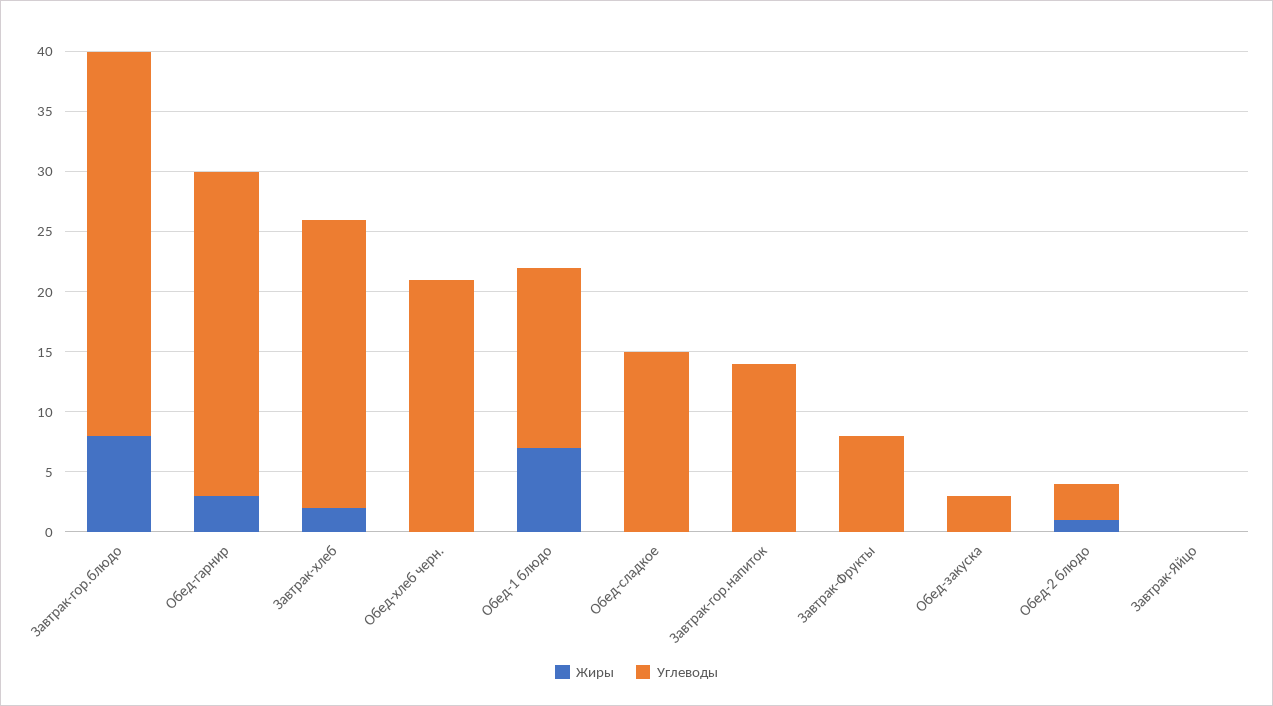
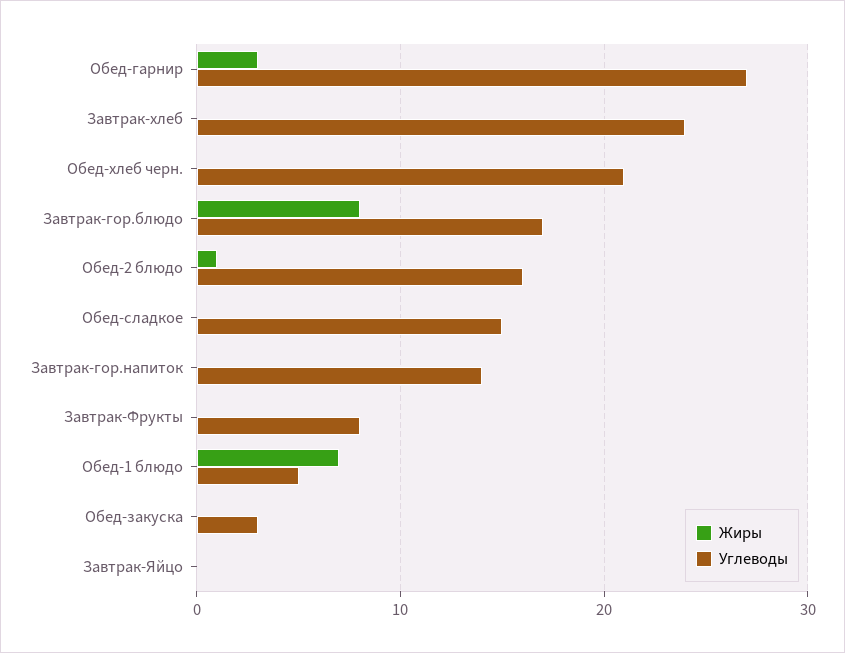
  {
    "Жиры": {
      "Завтрак-гор.блюдо": 8,
      "Обед-гарнир": 3,
-     "Завтрак-хлеб": 2,
+     "Завтрак-хлеб": 0,
      "Обед-хлеб черн.": 0,
      "Обед-1 блюдо": 7,
      "Обед-сладкое": 0,
      "Завтрак-гор.напиток": 0,
      "Завтрак-Фрукты": 0,
      "Обед-закуска": 0,
      "Обед-2 блюдо": 1,
      "Завтрак-Яйцо": 0
    },
    "Углеводы": {
-     "Завтрак-гор.блюдо": 32,
+     "Завтрак-гор.блюдо": 17,
      "Обед-гарнир": 27,
      "Завтрак-хлеб": 24,
      "Обед-хлеб черн.": 21,
-     "Обед-1 блюдо": 15,
+     "Обед-1 блюдо": 5,
      "Обед-сладкое": 15,
      "Завтрак-гор.напиток": 14,
      "Завтрак-Фрукты": 8,
      "Обед-закуска": 3,
-     "Обед-2 блюдо": 3,
+     "Обед-2 блюдо": 16,
      "Завтрак-Яйцо": 0
    }
  }

